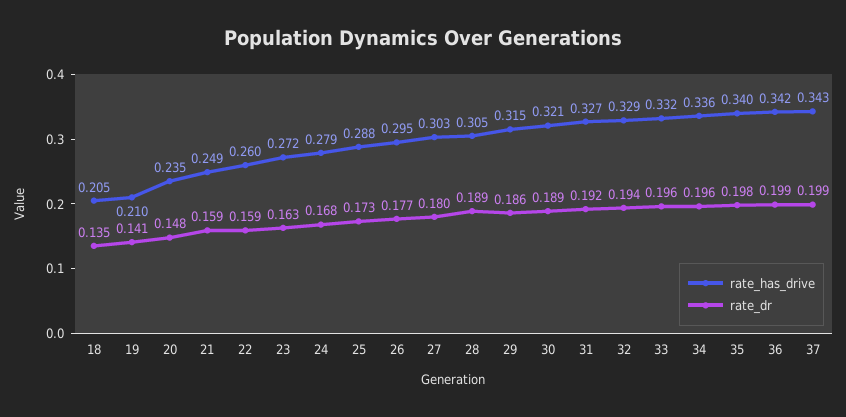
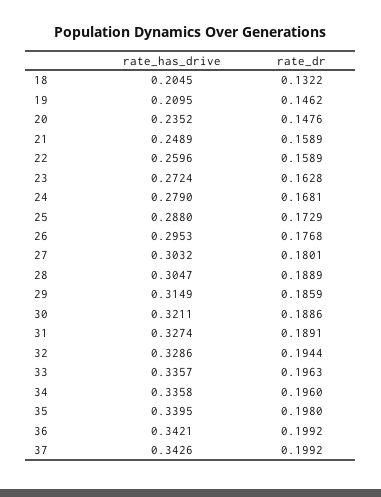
  {
    "rate_has_drive": {
      "18": 0.2045,
      "19": 0.2095,
      "20": 0.2352,
      "21": 0.2489,
      "22": 0.2596,
      "23": 0.2724,
      "24": 0.279,
      "25": 0.288,
      "26": 0.2953,
      "27": 0.3032,
      "28": 0.3047,
      "29": 0.3149,
      "30": 0.3211,
      "31": 0.3274,
      "32": 0.3286,
-     "33": 0.332,
+     "33": 0.3357,
      "34": 0.3358,
      "35": 0.3395,
      "36": 0.3421,
      "37": 0.3426
    },
    "rate_dr": {
-     "18": 0.135,
+     "18": 0.1322,
-     "19": 0.141,
+     "19": 0.1462,
      "20": 0.1476,
      "21": 0.1589,
      "22": 0.1589,
      "23": 0.1628,
      "24": 0.1681,
      "25": 0.1729,
      "26": 0.1768,
      "27": 0.1801,
      "28": 0.1889,
      "29": 0.1859,
      "30": 0.1886,
-     "31": 0.192,
+     "31": 0.1891,
      "32": 0.1944,
      "33": 0.1963,
      "34": 0.196,
      "35": 0.198,
      "36": 0.1992,
      "37": 0.1992
    }
  }

